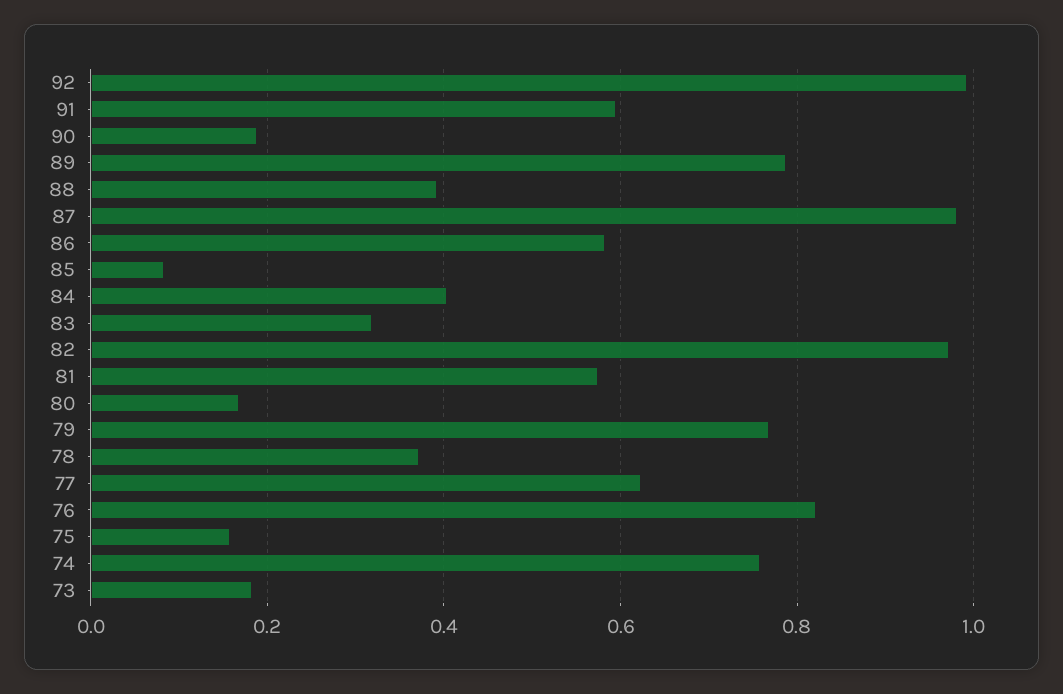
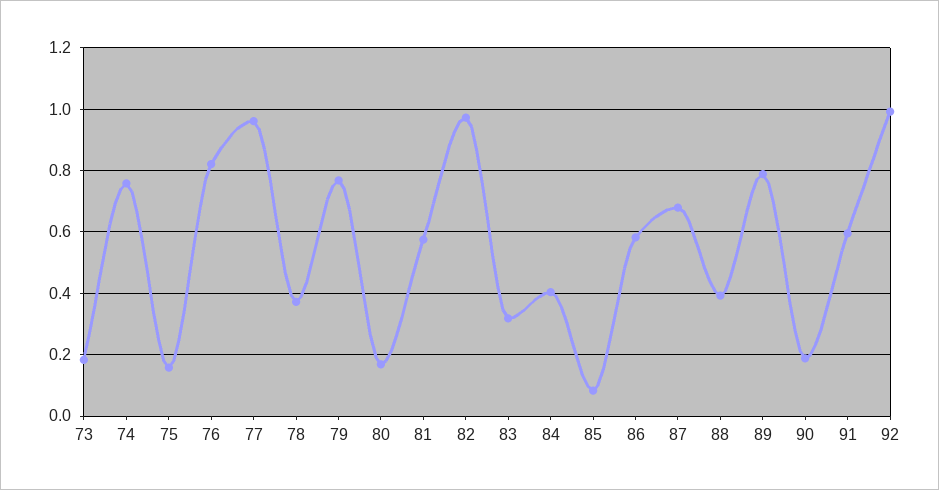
  {
    "92": 1,
    "91": 0.6,
    "90": 0.18,
    "89": 0.78,
    "88": 0.4,
-   "87": 0.98,
+   "87": 0.68,
    "86": 0.58,
    "85": 0.08,
    "84": 0.4,
    "83": 0.32,
    "82": 0.98,
    "81": 0.58,
    "80": 0.16,
    "79": 0.76,
    "78": 0.38,
-   "77": 0.62,
+   "77": 0.96,
    "76": 0.82,
    "75": 0.16,
    "74": 0.76,
    "73": 0.18
  }

